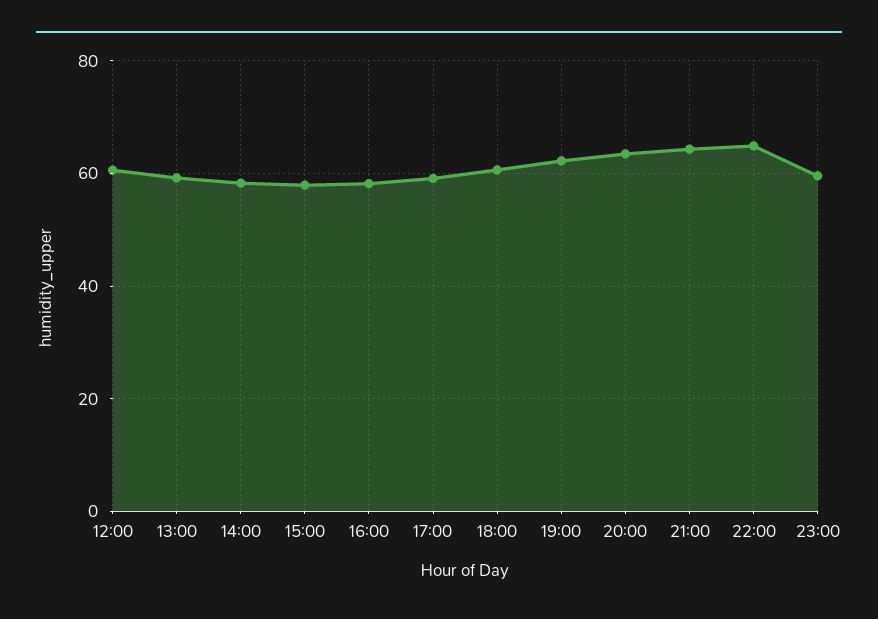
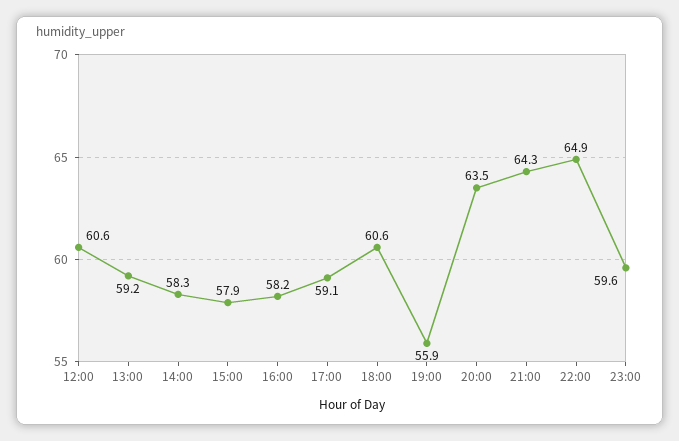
  {
    "12:00": 60.6,
    "13:00": 59.2,
    "14:00": 58.3,
    "15:00": 57.9,
    "16:00": 58.2,
    "17:00": 59.1,
    "18:00": 60.6,
-   "19:00": 62,
+   "19:00": 55.9,
    "20:00": 63.5,
    "21:00": 64.3,
    "22:00": 64.9,
    "23:00": 59.6
  }

